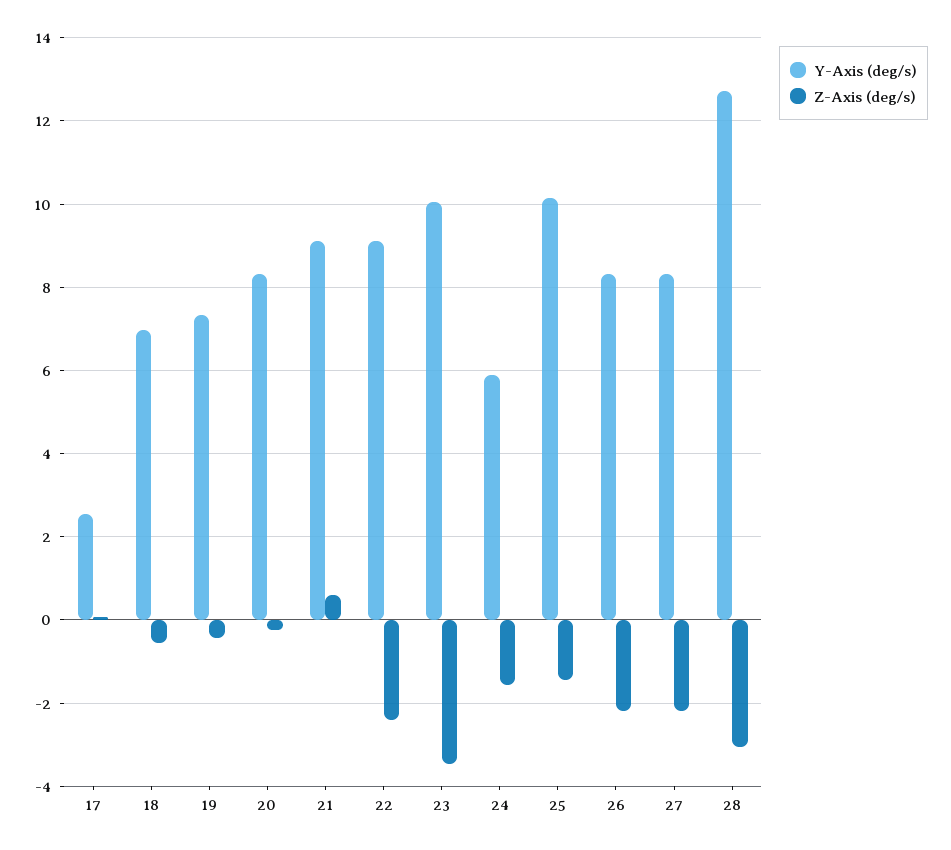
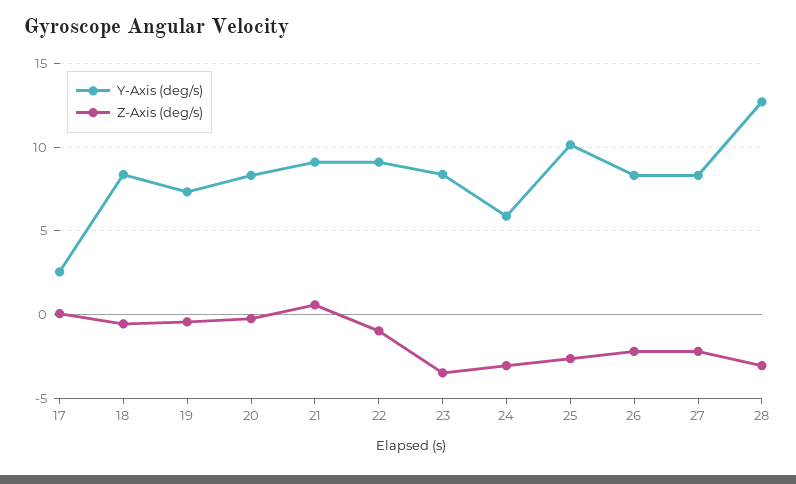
  {
    "Y-Axis (deg/s)": {
      "17": 2.6,
-     "18": 7,
+     "18": 8.5,
      "19": 7.4,
      "20": 8.4,
      "21": 9.2,
      "22": 9.2,
-     "23": 10,
+     "23": 8.5,
      "24": 5.8,
      "25": 10.2,
      "26": 8.4,
      "27": 8.4,
      "28": 12.8
    },
    "Z-Axis (deg/s)": {
      "17": 0,
      "18": -0.6,
      "19": -0.4,
      "20": -0.2,
      "21": 0.6,
-     "22": -2.4,
+     "22": -1,
      "23": -3.4,
-     "24": -1.6,
+     "24": -3,
-     "25": -1.4,
+     "25": -2.5,
      "26": -2.2,
      "27": -2.2,
      "28": -3
    }
  }

